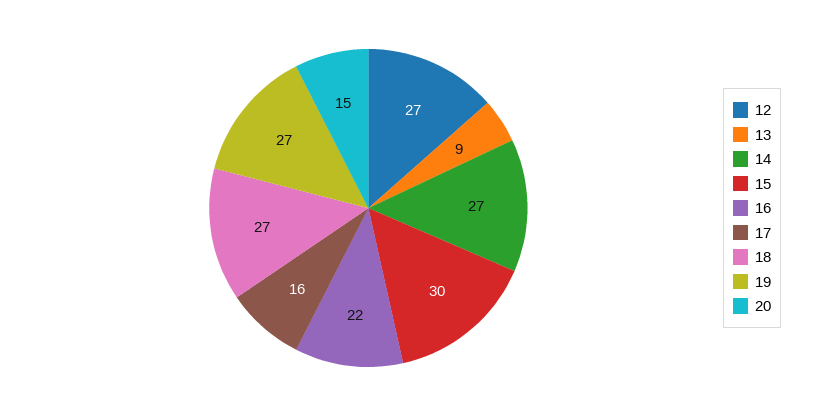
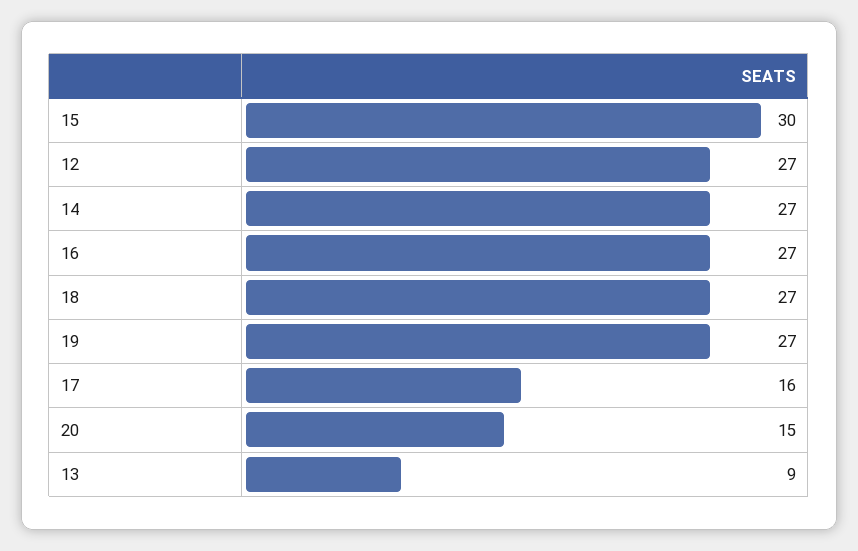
  {
    "12": 27,
    "13": 9,
    "14": 27,
    "15": 30,
-   "16": 22,
+   "16": 27,
    "17": 16,
    "18": 27,
    "19": 27,
    "20": 15
  }

